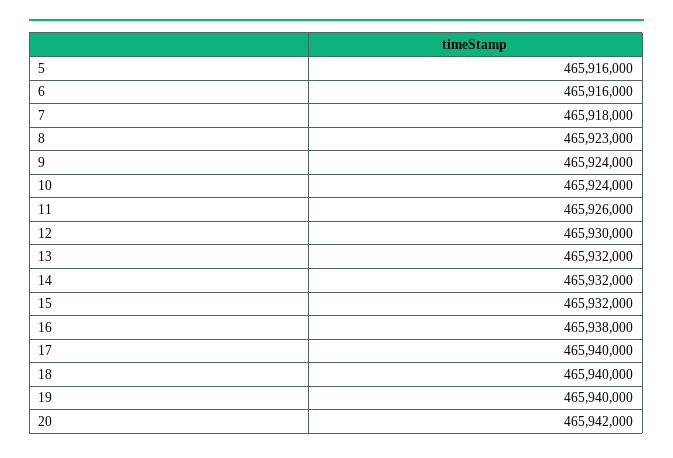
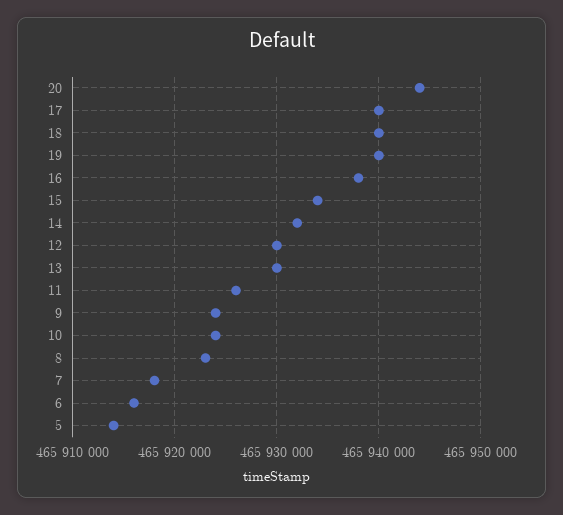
  {
-   "5": 465916000,
+   "5": 465914000,
    "6": 465916000,
    "7": 465918000,
    "8": 465923000,
    "9": 465924000,
    "10": 465924000,
    "11": 465926000,
    "12": 465930000,
-   "13": 465932000,
+   "13": 465930000,
    "14": 465932000,
-   "15": 465932000,
+   "15": 465934000,
    "16": 465938000,
    "17": 465940000,
    "18": 465940000,
    "19": 465940000,
-   "20": 465942000
+   "20": 465944000
  }

